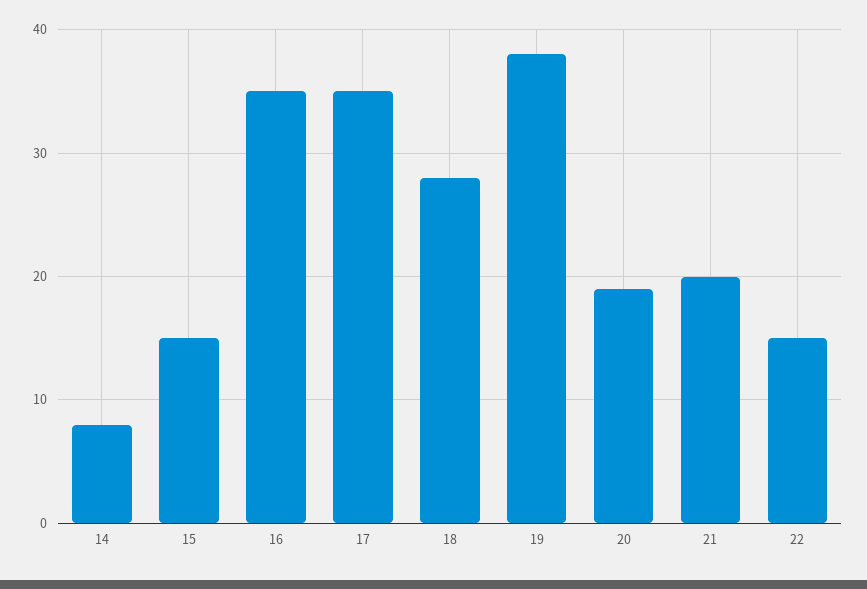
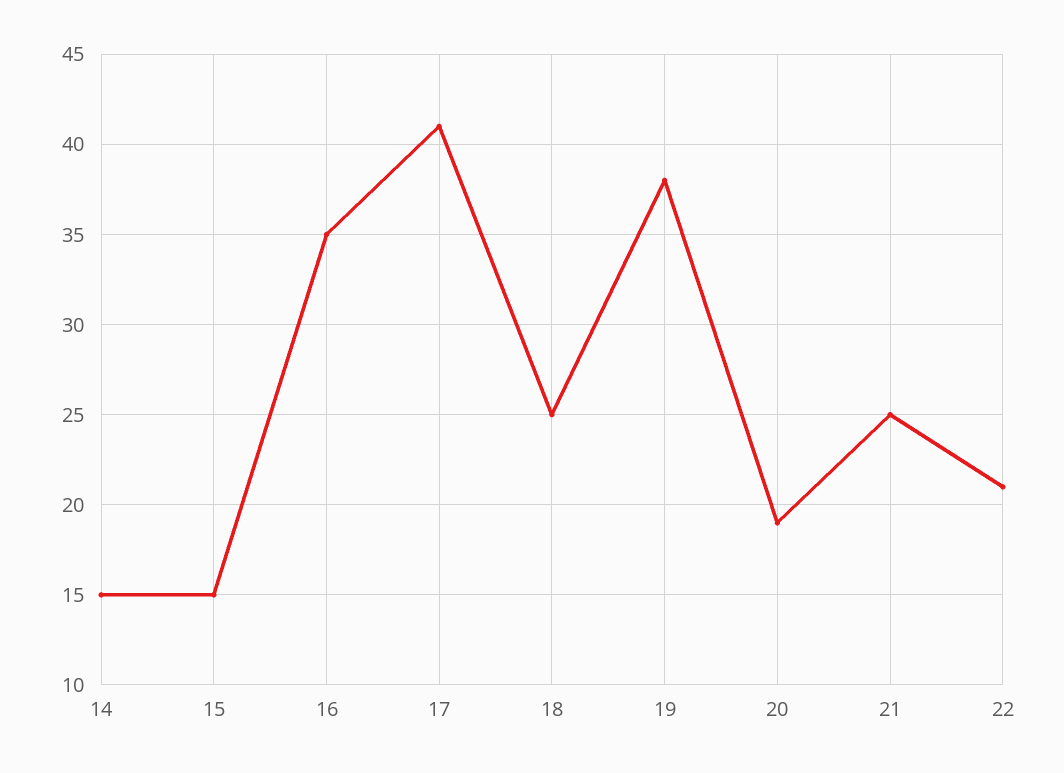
  {
-   "14": 8,
+   "14": 15,
    "15": 15,
    "16": 35,
-   "17": 35,
+   "17": 41,
-   "18": 28,
+   "18": 25,
    "19": 38,
    "20": 19,
-   "21": 20,
+   "21": 25,
-   "22": 15
+   "22": 21
  }

